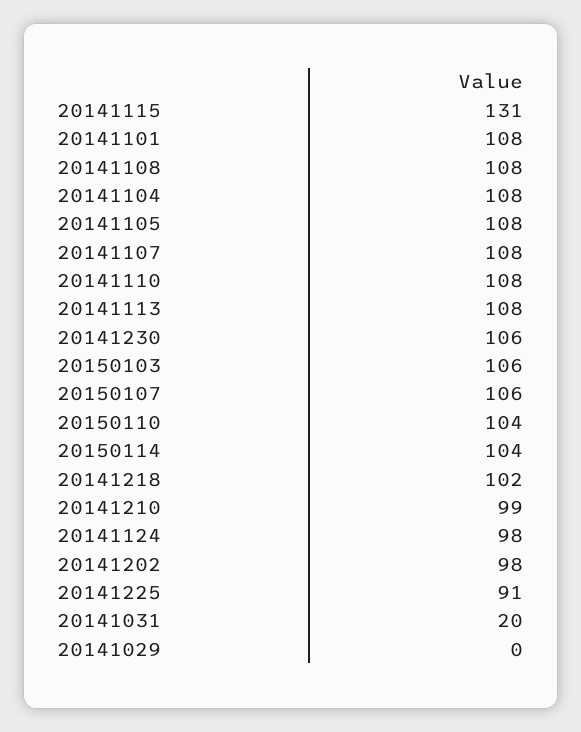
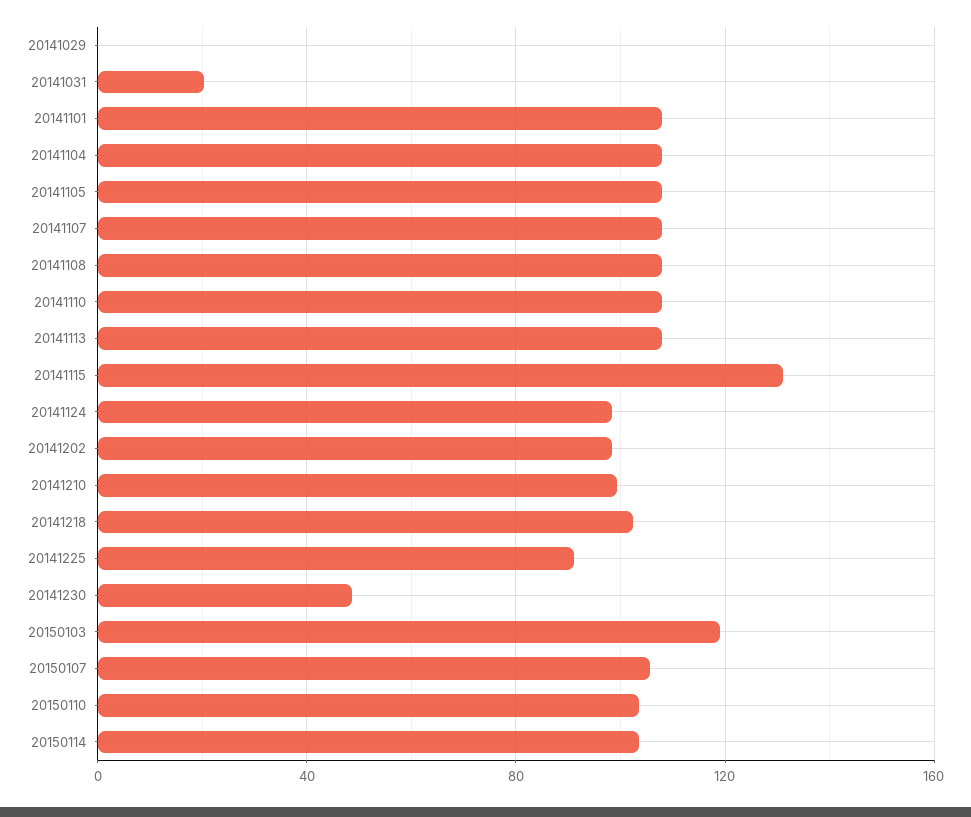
  {
    "20141115": 131,
    "20141101": 108,
    "20141108": 108,
    "20141104": 108,
    "20141105": 108,
    "20141107": 108,
    "20141110": 108,
    "20141113": 108,
-   "20141230": 106,
+   "20141230": 50,
-   "20150103": 106,
+   "20150103": 120,
    "20150107": 106,
    "20150110": 104,
    "20150114": 104,
    "20141218": 102,
    "20141210": 99,
    "20141124": 98,
    "20141202": 98,
    "20141225": 91,
    "20141031": 20,
    "20141029": 0
  }

